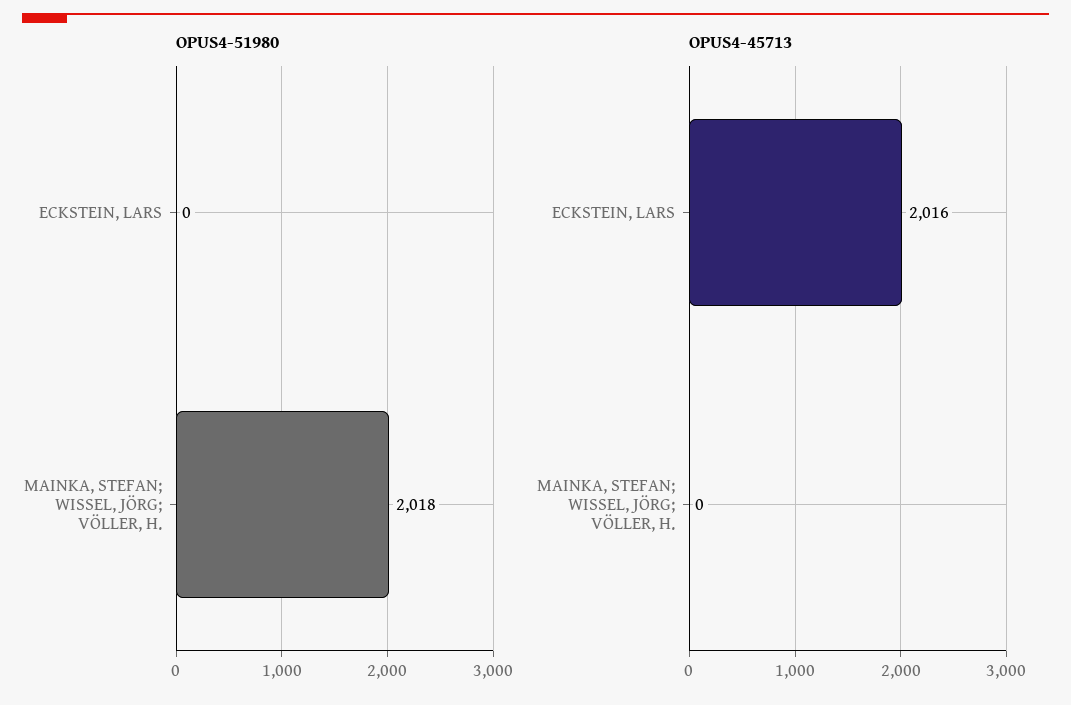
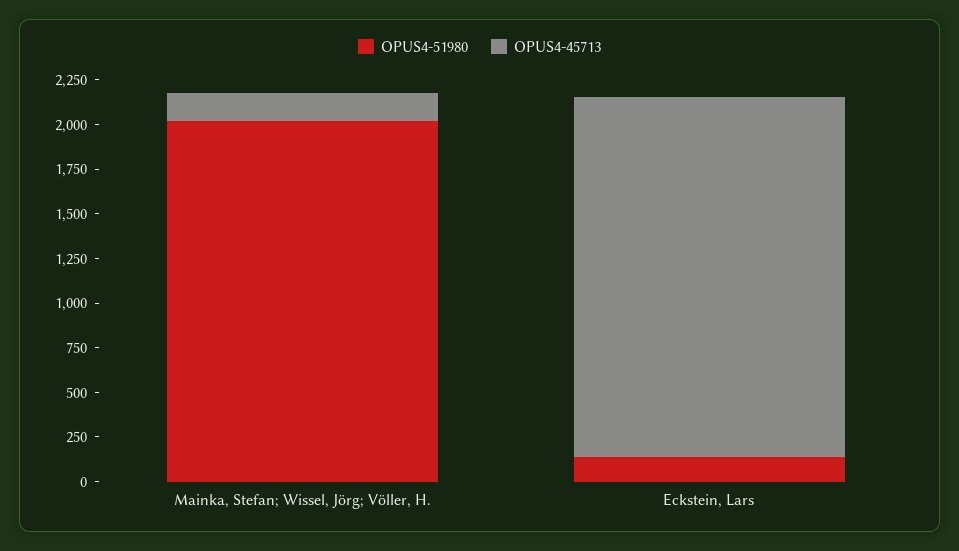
  {
    "OPUS4-51980": {
-     "ECKSTEIN, LARS": 0,
+     "ECKSTEIN, LARS": 150,
      "MAINKA, STEFAN; WISSEL, JÖRG; VÖLLER, H.": 2018
    },
    "OPUS4-45713": {
      "ECKSTEIN, LARS": 2016,
-     "MAINKA, STEFAN; WISSEL, JÖRG; VÖLLER, H.": 0
+     "MAINKA, STEFAN; WISSEL, JÖRG; VÖLLER, H.": 150
    }
  }

